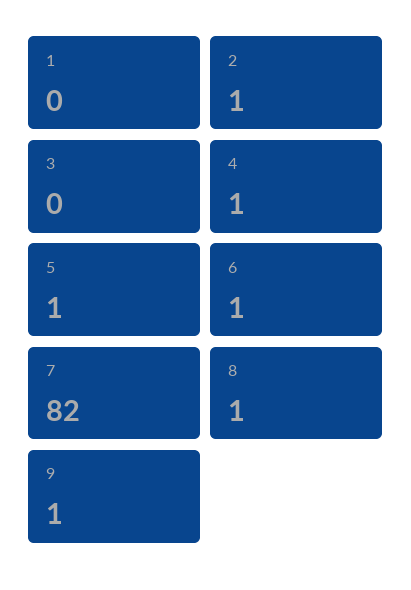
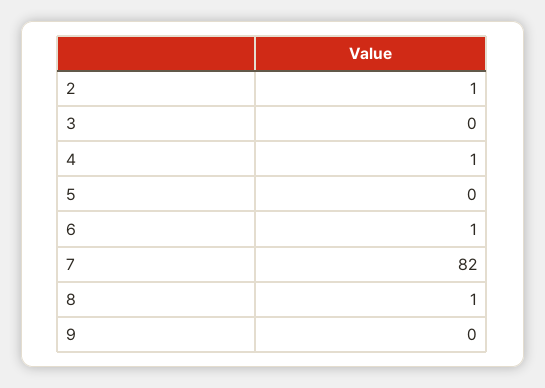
  {
-   "1": 0,
    "2": 1,
    "3": 0,
    "4": 1,
-   "5": 1,
+   "5": 0,
    "6": 1,
    "7": 82,
    "8": 1,
-   "9": 1
+   "9": 0
  }

